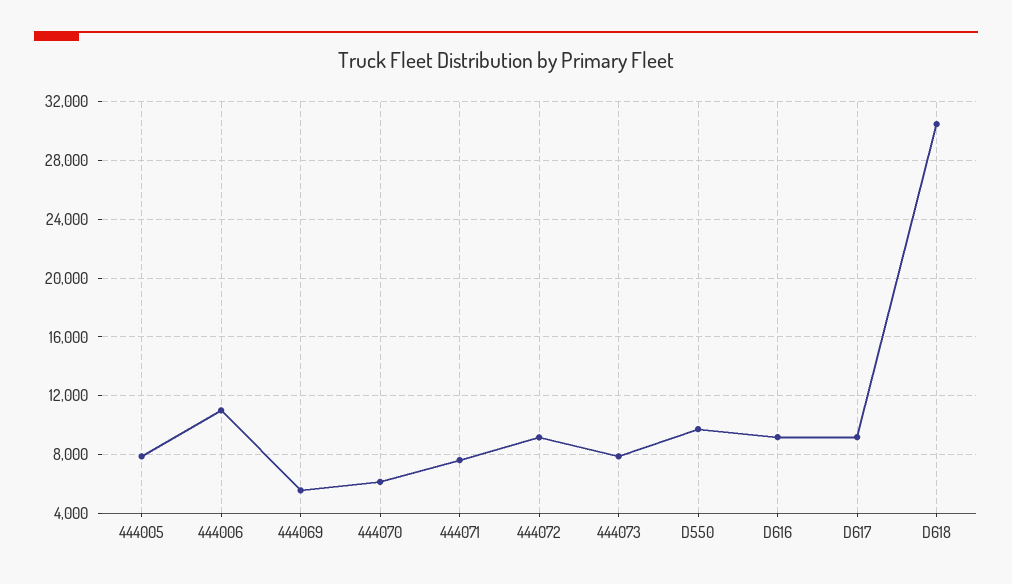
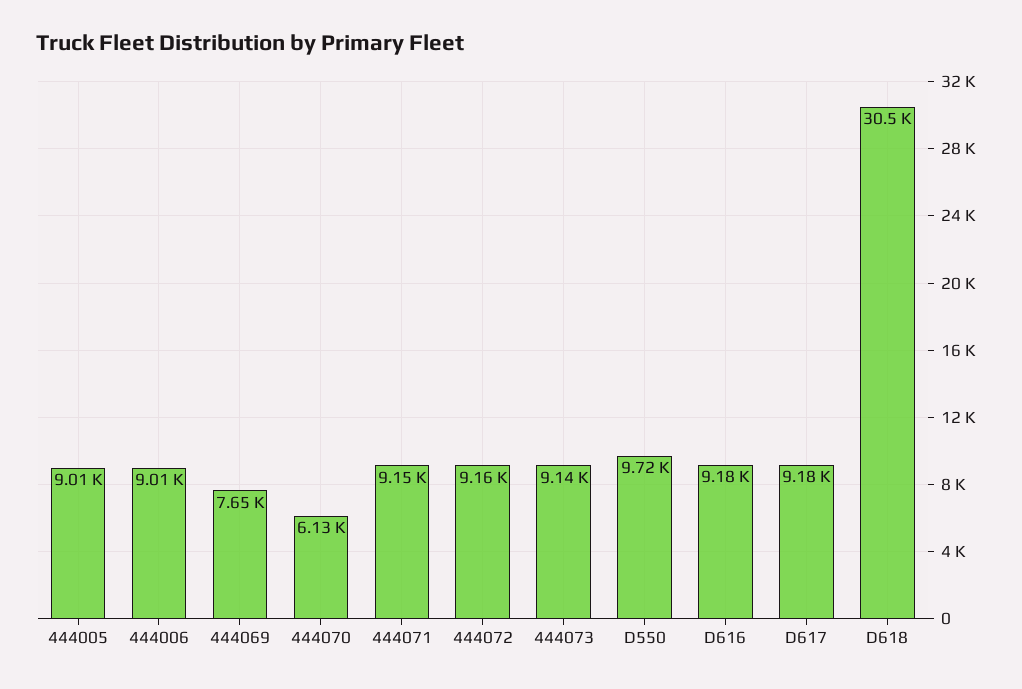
  {
-   "444005": 8000,
+   "444005": 9010,
-   "444006": 11000,
+   "444006": 9010,
-   "444069": 5500,
+   "444069": 7650,
    "444070": 6130,
-   "444071": 7500,
+   "444071": 9150,
    "444072": 9160,
-   "444073": 8000,
+   "444073": 9140,
    "D550": 9720,
    "D616": 9180,
    "D617": 9180,
    "D618": 30500
  }

